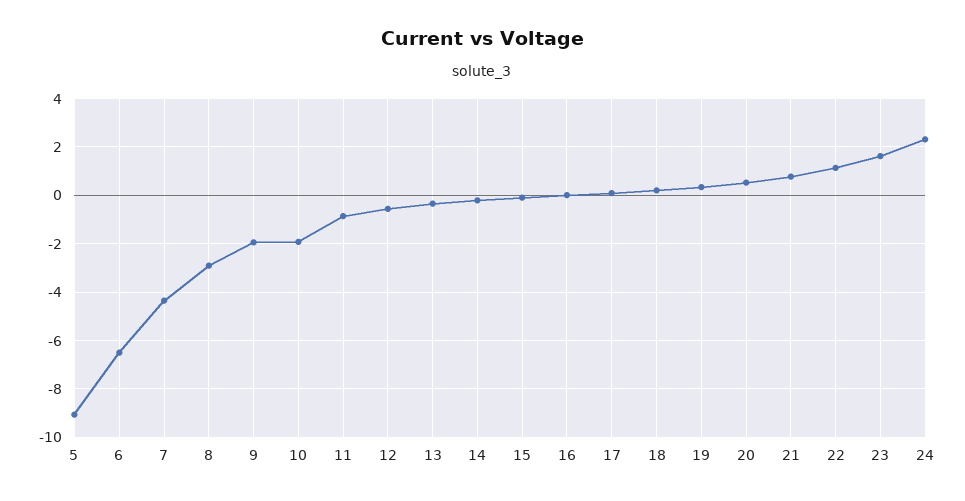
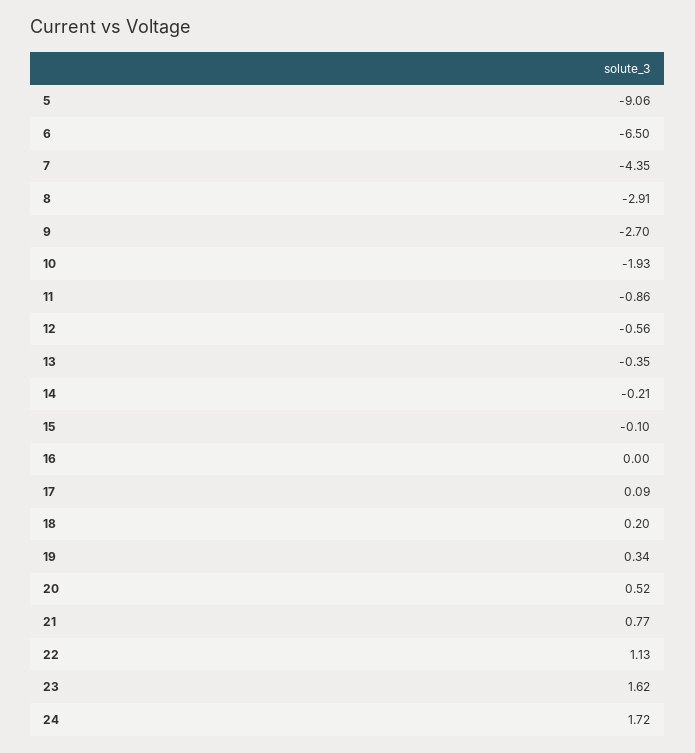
  {
    "5": -9.06,
    "6": -6.5,
    "7": -4.35,
    "8": -2.91,
-   "9": -2,
+   "9": -2.7,
    "10": -1.93,
    "11": -0.86,
    "12": -0.56,
    "13": -0.35,
    "14": -0.21,
    "15": -0.1,
    "16": 0,
    "17": 0.09,
    "18": 0.2,
    "19": 0.34,
    "20": 0.52,
    "21": 0.77,
    "22": 1.13,
    "23": 1.62,
-   "24": 2.25
+   "24": 1.72
  }

